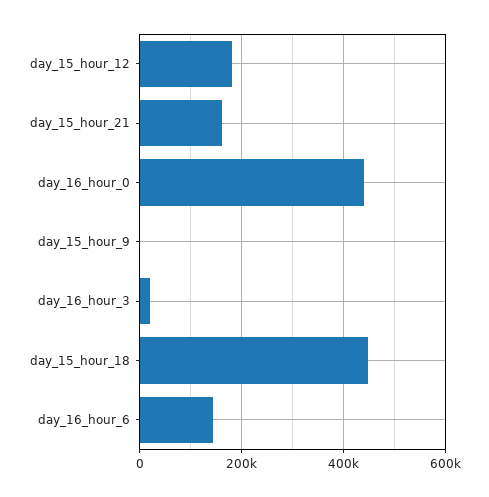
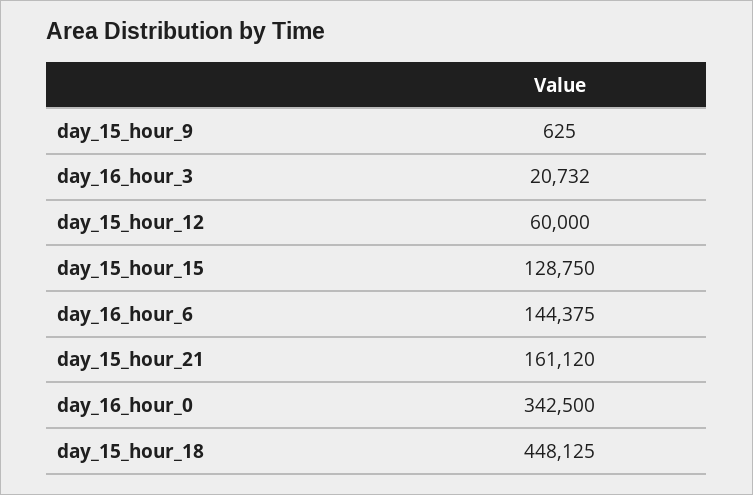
  {
-   "day_15_hour_12": 180000,
+   "day_15_hour_12": 60000,
    "day_15_hour_21": 161120,
-   "day_16_hour_0": 440000,
+   "day_16_hour_0": 342500,
    "day_15_hour_9": 625,
    "day_16_hour_3": 20732,
    "day_15_hour_18": 448125,
-   "day_16_hour_6": 144375
+   "day_16_hour_6": 144375,
+   "day_15_hour_15": 128750
  }

